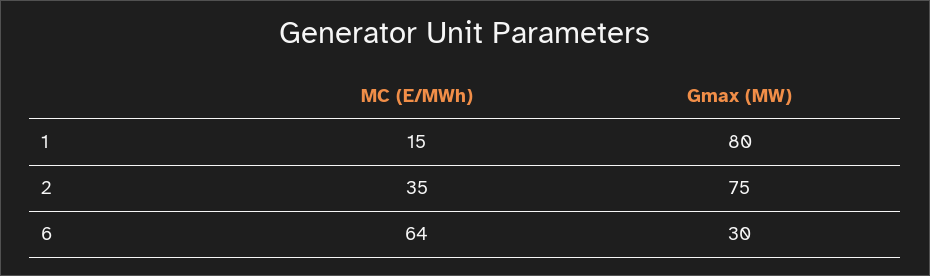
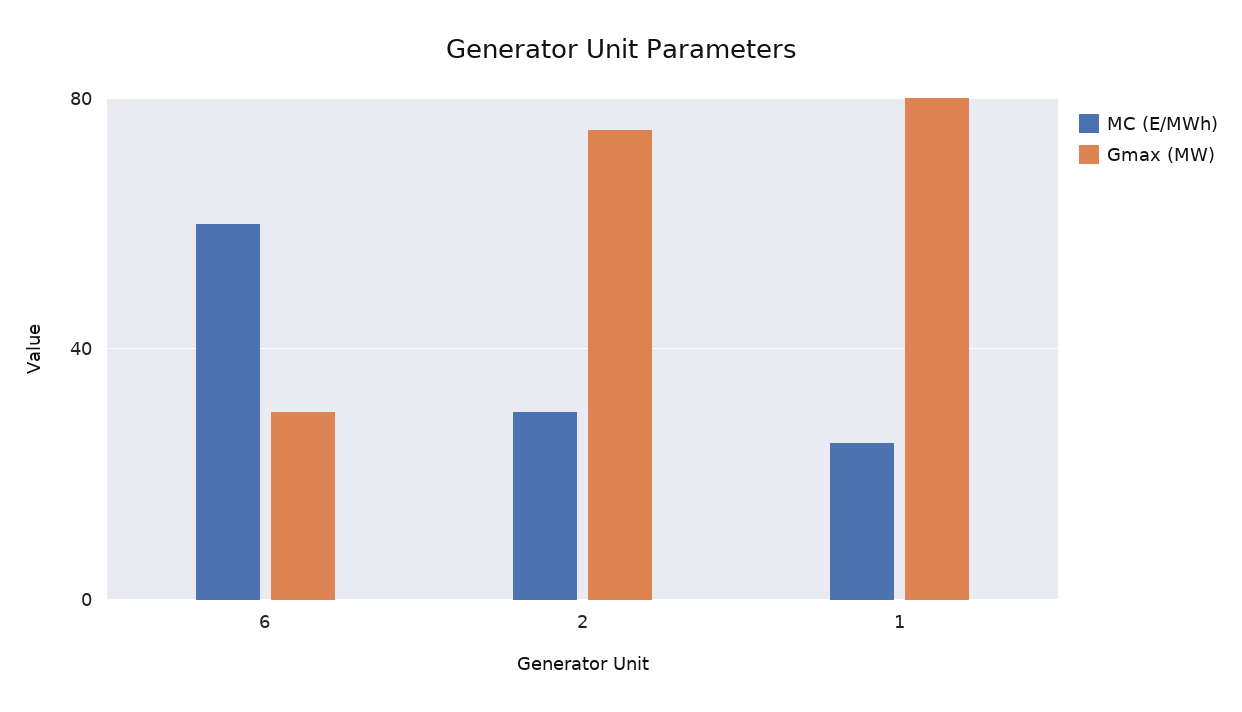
  {
    "MC (E/MWh)": {
-     "1": 15,
+     "1": 25,
-     "2": 35,
+     "2": 30,
-     "6": 64
+     "6": 60
    },
    "Gmax (MW)": {
      "1": 80,
      "2": 75,
      "6": 30
    }
  }

